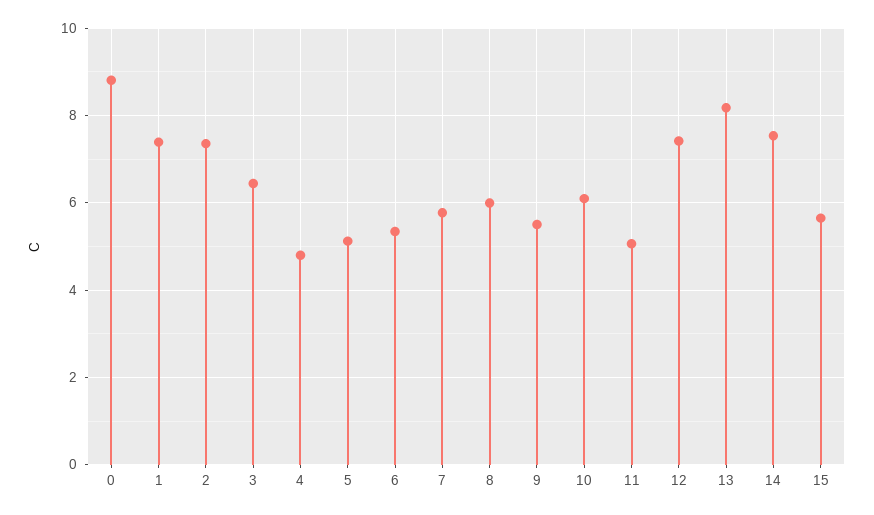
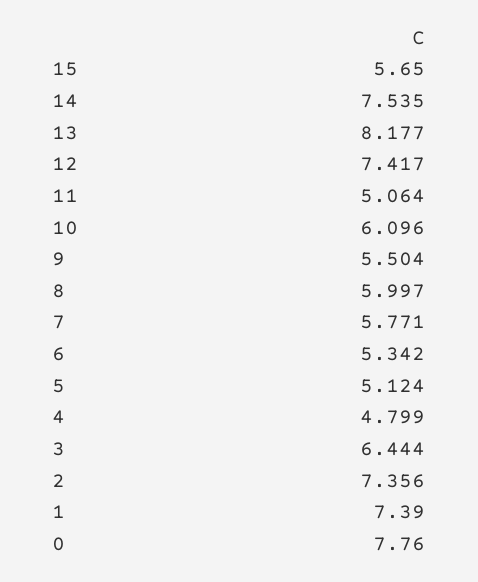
  {
-   "0": 8.8,
+   "0": 7.76,
    "1": 7.39,
    "2": 7.356,
    "3": 6.444,
    "4": 4.799,
    "5": 5.124,
    "6": 5.342,
    "7": 5.771,
    "8": 5.997,
    "9": 5.504,
    "10": 6.096,
    "11": 5.064,
    "12": 7.417,
    "13": 8.177,
    "14": 7.535,
    "15": 5.65
  }

